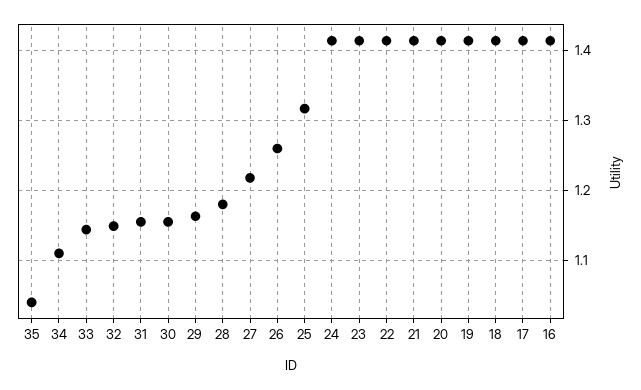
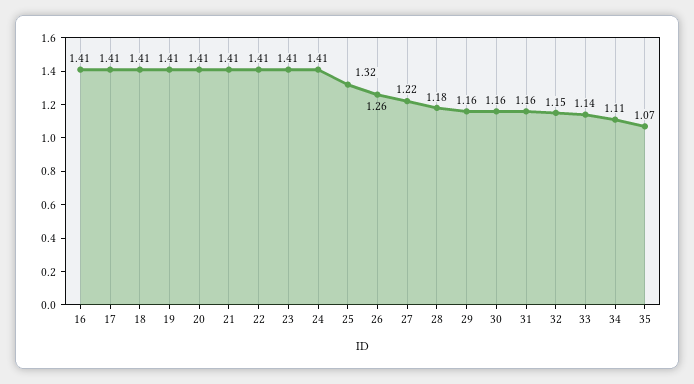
  {
-   "35": 1.04,
+   "35": 1.07,
    "34": 1.11,
    "33": 1.14,
    "32": 1.15,
    "31": 1.16,
    "30": 1.16,
    "29": 1.16,
    "28": 1.18,
    "27": 1.22,
    "26": 1.26,
    "25": 1.32,
    "24": 1.41,
    "23": 1.41,
    "22": 1.41,
    "21": 1.41,
    "20": 1.41,
    "19": 1.41,
    "18": 1.41,
    "17": 1.41,
    "16": 1.41
  }

